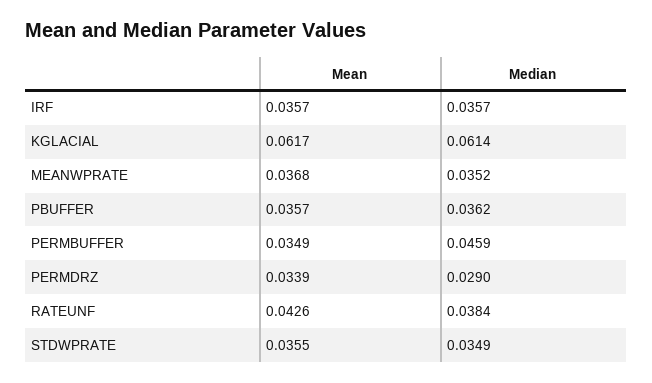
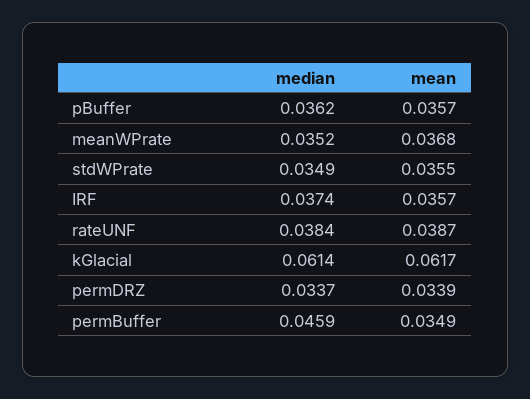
  {
    "Mean": {
      "IRF": 0.0357,
      "KGLACIAL": 0.0617,
      "MEANWPRATE": 0.0368,
      "PBUFFER": 0.0357,
      "PERMBUFFER": 0.0349,
      "PERMDRZ": 0.0339,
-     "RATEUNF": 0.0426,
+     "RATEUNF": 0.0387,
      "STDWPRATE": 0.0355
    },
    "Median": {
-     "IRF": 0.0357,
+     "IRF": 0.0374,
      "KGLACIAL": 0.0614,
      "MEANWPRATE": 0.0352,
      "PBUFFER": 0.0362,
      "PERMBUFFER": 0.0459,
-     "PERMDRZ": 0.029,
+     "PERMDRZ": 0.0337,
      "RATEUNF": 0.0384,
      "STDWPRATE": 0.0349
    }
  }

